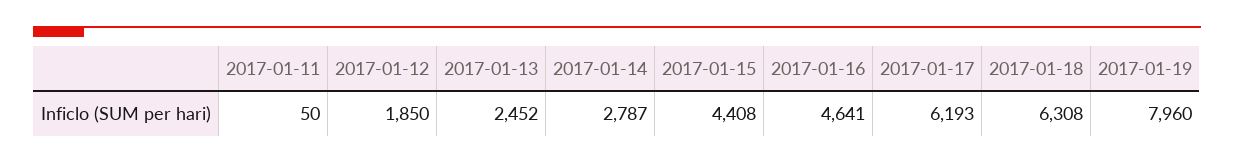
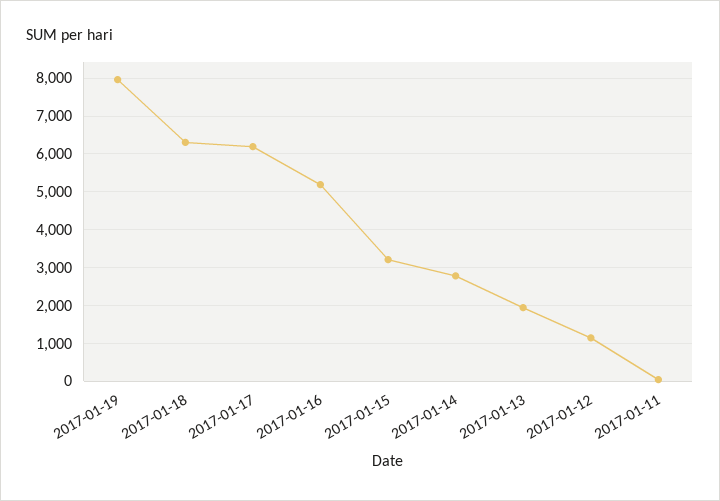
  {
    "2017-01-11": 50,
-   "2017-01-12": 1850,
+   "2017-01-12": 1200,
-   "2017-01-13": 2452,
+   "2017-01-13": 2000,
    "2017-01-14": 2787,
-   "2017-01-15": 4408,
+   "2017-01-15": 3200,
-   "2017-01-16": 4641,
+   "2017-01-16": 5200,
    "2017-01-17": 6193,
    "2017-01-18": 6308,
    "2017-01-19": 7960
  }

